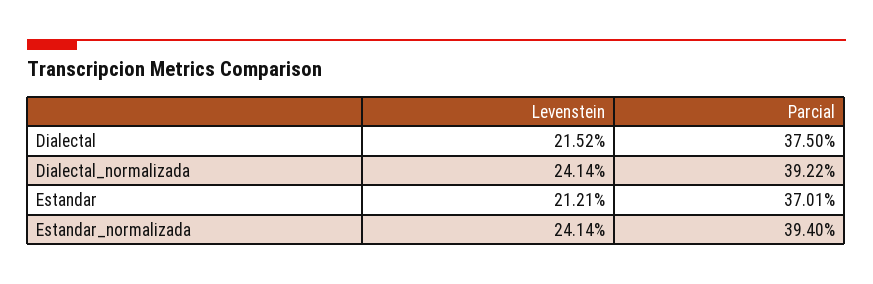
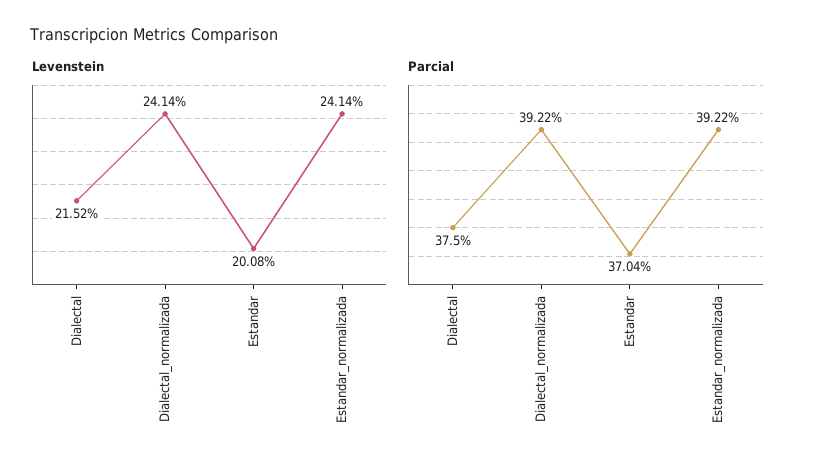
  {
    "Levenstein": {
      "Dialectal": 21.52,
      "Dialectal_normalizada": 24.14,
-     "Estandar": 21.21,
+     "Estandar": 20.08,
      "Estandar_normalizada": 24.14
    },
    "Parcial": {
      "Dialectal": 37.5,
      "Dialectal_normalizada": 39.22,
-     "Estandar": 37.01,
+     "Estandar": 37.04,
-     "Estandar_normalizada": 39.4
+     "Estandar_normalizada": 39.22
    }
  }

